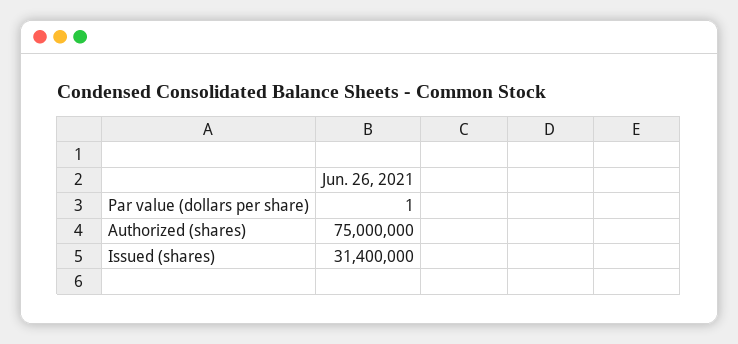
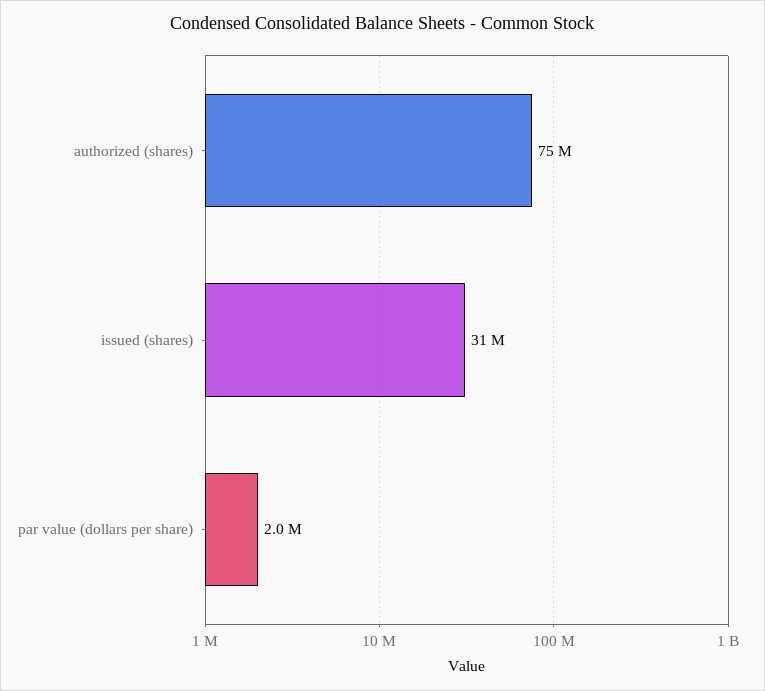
  {
-   "Par value (dollars per share)": 1,
+   "Par value (dollars per share)": 2000000,
    "Authorized (shares)": 75000000,
    "Issued (shares)": 31400000
  }

